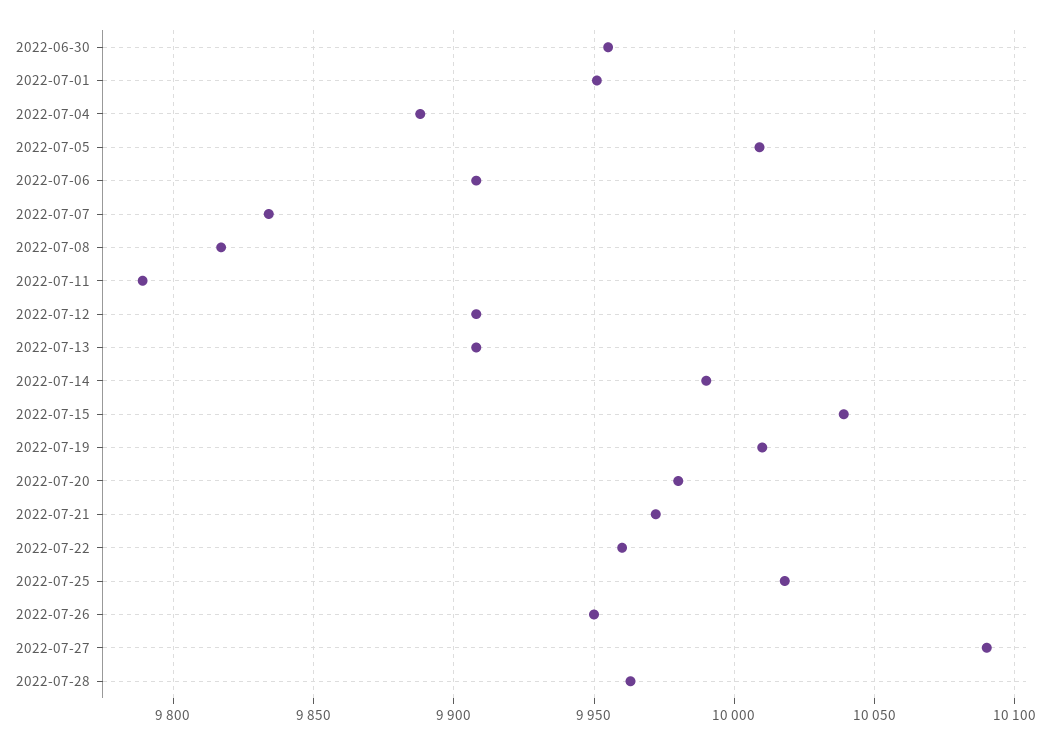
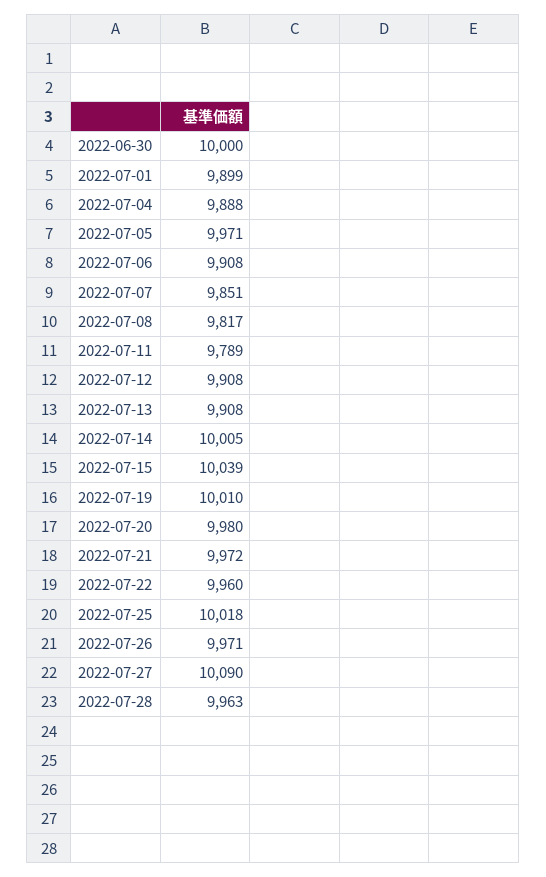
  {
-   "2022-06-30": 9955,
+   "2022-06-30": 10000,
-   "2022-07-01": 9950,
+   "2022-07-01": 9899,
    "2022-07-04": 9888,
-   "2022-07-05": 10010,
+   "2022-07-05": 9971,
    "2022-07-06": 9908,
-   "2022-07-07": 9835,
+   "2022-07-07": 9851,
    "2022-07-08": 9817,
    "2022-07-11": 9789,
    "2022-07-12": 9908,
    "2022-07-13": 9908,
-   "2022-07-14": 9990,
+   "2022-07-14": 10005,
    "2022-07-15": 10039,
    "2022-07-19": 10010,
    "2022-07-20": 9980,
    "2022-07-21": 9972,
    "2022-07-22": 9960,
    "2022-07-25": 10018,
-   "2022-07-26": 9950,
+   "2022-07-26": 9971,
    "2022-07-27": 10090,
    "2022-07-28": 9963
  }

